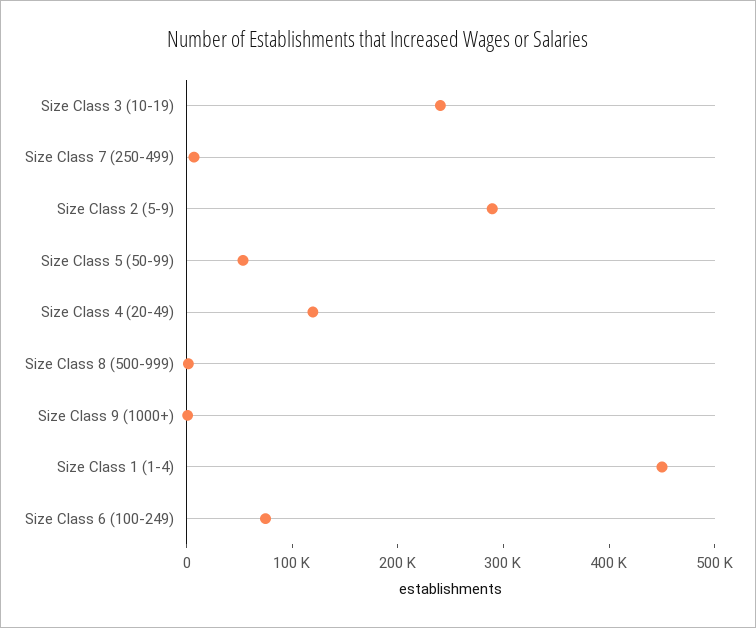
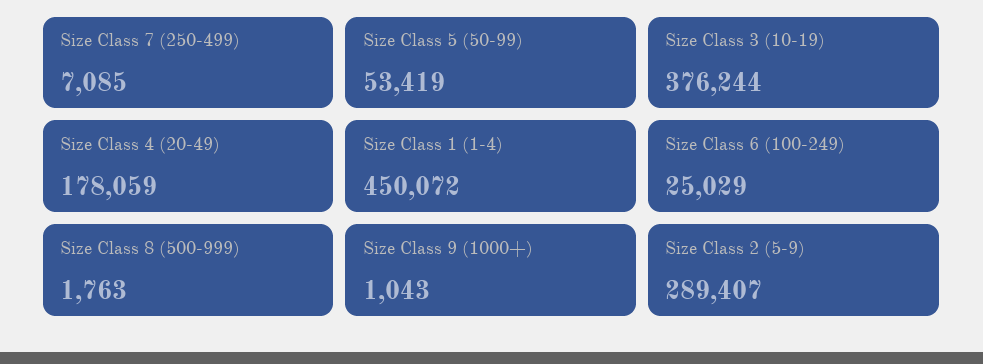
  {
-   "Size Class 3 (10-19)": 240000,
+   "Size Class 3 (10-19)": 376244,
    "Size Class 7 (250-499)": 7085,
    "Size Class 2 (5-9)": 289407,
    "Size Class 5 (50-99)": 53419,
-   "Size Class 4 (20-49)": 120000,
+   "Size Class 4 (20-49)": 178059,
    "Size Class 8 (500-999)": 1763,
    "Size Class 9 (1000+)": 1043,
    "Size Class 1 (1-4)": 450072,
-   "Size Class 6 (100-249)": 80000
+   "Size Class 6 (100-249)": 25029
  }

